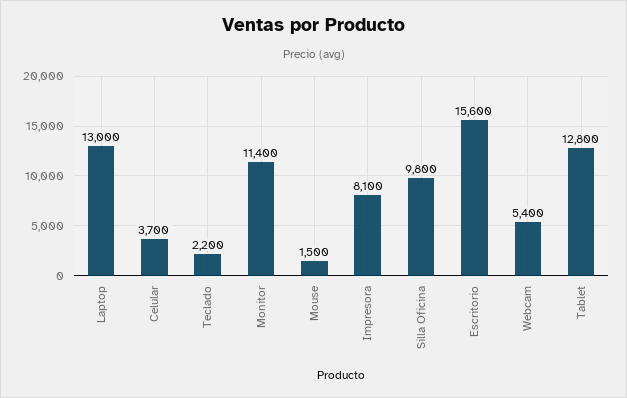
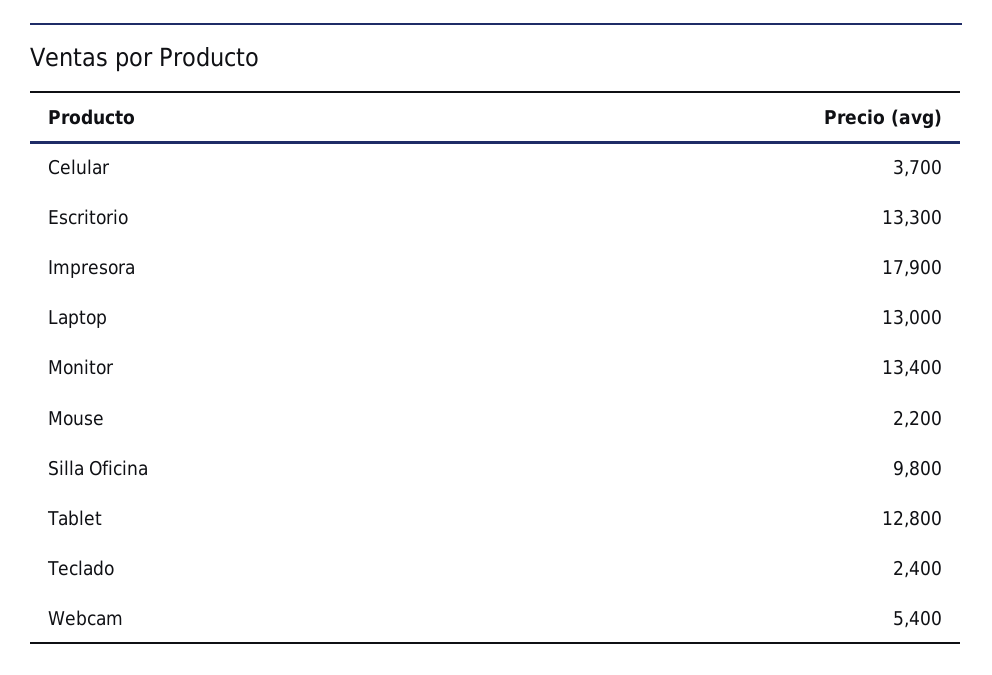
  {
    "Laptop": 13000,
    "Celular": 3700,
-   "Teclado": 2200,
+   "Teclado": 2400,
-   "Monitor": 11400,
+   "Monitor": 13400,
-   "Mouse": 1500,
+   "Mouse": 2200,
-   "Impresora": 8100,
+   "Impresora": 17900,
    "Silla Oficina": 9800,
-   "Escritorio": 15600,
+   "Escritorio": 13300,
    "Webcam": 5400,
    "Tablet": 12800
  }

